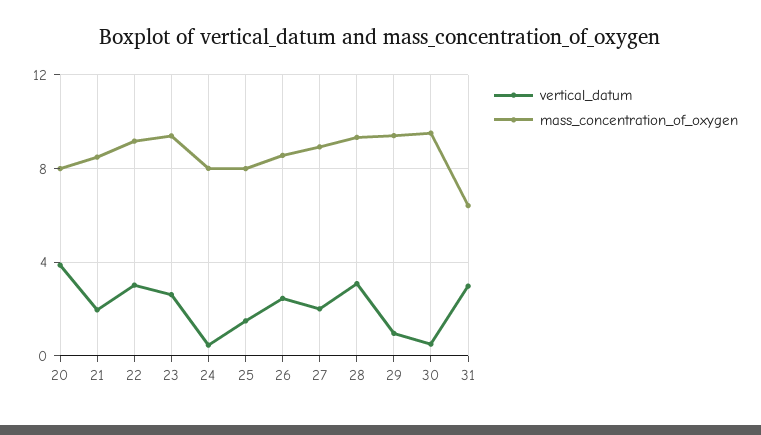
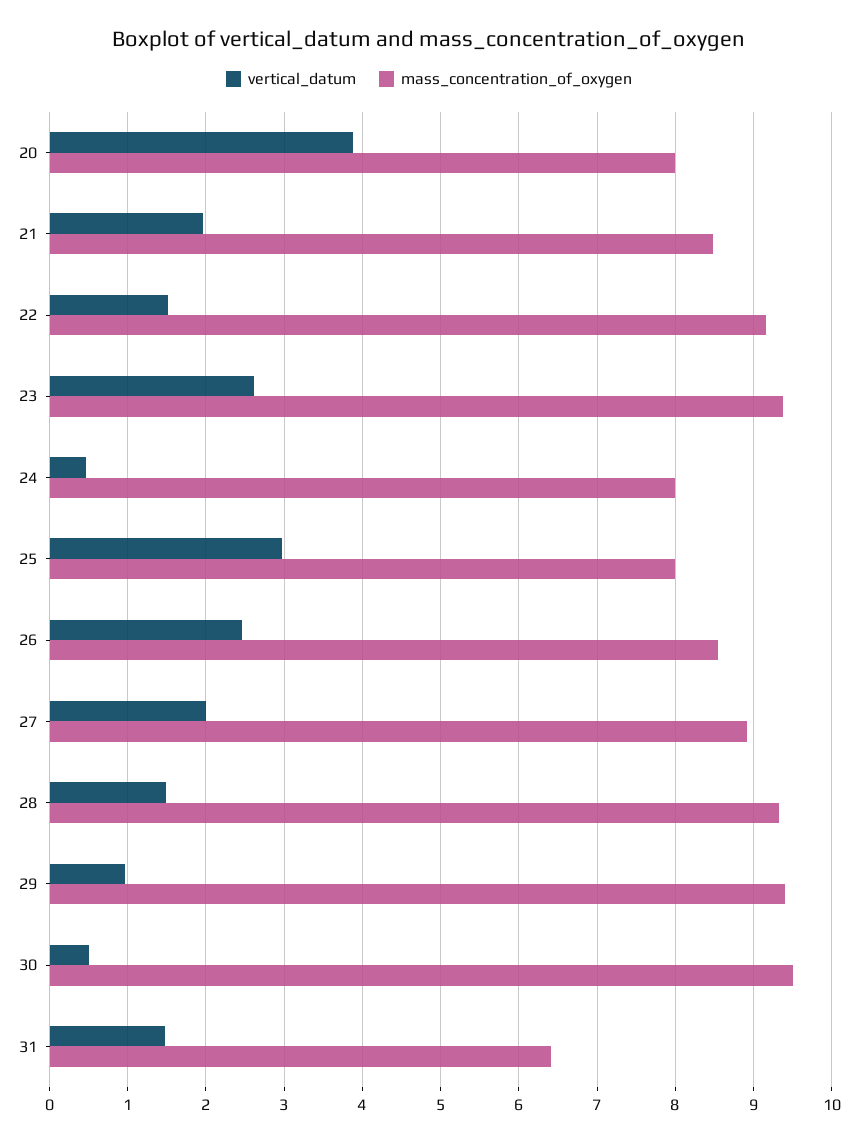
  {
    "vertical_datum": {
      "20": 3.9,
      "21": 2,
-     "22": 3,
+     "22": 1.5,
      "23": 2.6,
      "24": 0.5,
-     "25": 1.5,
+     "25": 3,
      "26": 2.5,
      "27": 2,
-     "28": 3,
+     "28": 1.5,
      "29": 1,
      "30": 0.5,
-     "31": 3
+     "31": 1.5
    },
    "mass_concentration_of_oxygen": {
      "20": 8,
      "21": 8.5,
      "22": 9.2,
      "23": 9.4,
      "24": 8,
      "25": 8,
      "26": 8.6,
      "27": 8.9,
      "28": 9.3,
      "29": 9.4,
      "30": 9.5,
      "31": 6.4
    }
  }

